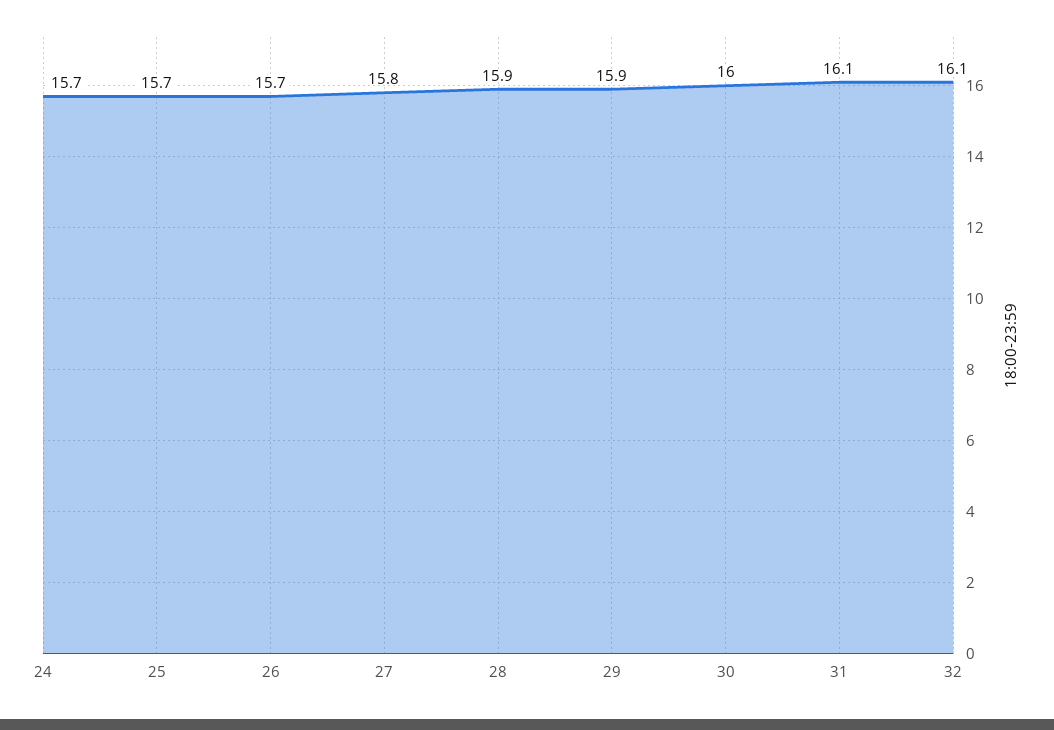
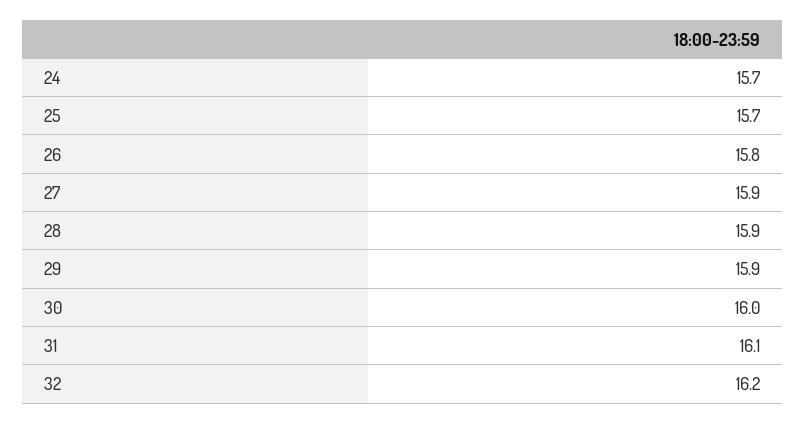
  {
    "24": 15.7,
    "25": 15.7,
-   "26": 15.7,
+   "26": 15.8,
-   "27": 15.8,
+   "27": 15.9,
    "28": 15.9,
    "29": 15.9,
    "30": 16,
    "31": 16.1,
-   "32": 16.1
+   "32": 16.2
  }

